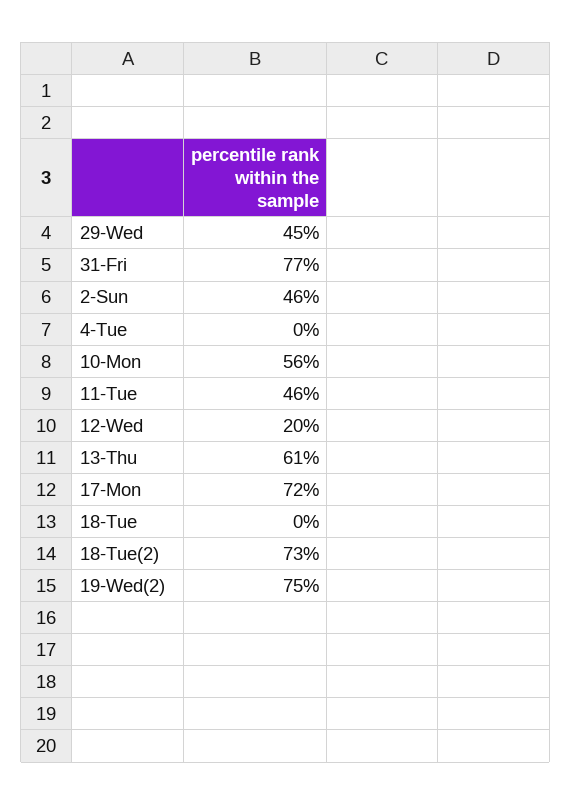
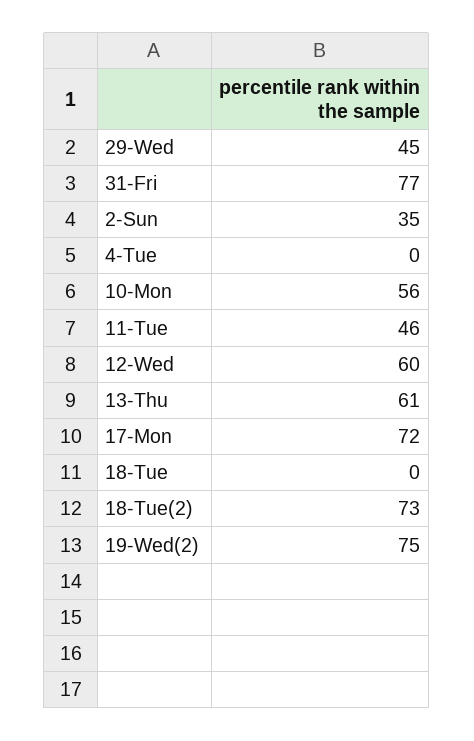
  {
    "29-Wed": 45,
    "31-Fri": 77,
-   "2-Sun": 46,
+   "2-Sun": 35,
    "4-Tue": 0,
    "10-Mon": 56,
    "11-Tue": 46,
-   "12-Wed": 20,
+   "12-Wed": 60,
    "13-Thu": 61,
    "17-Mon": 72,
    "18-Tue": 0,
    "18-Tue(2)": 73,
    "19-Wed(2)": 75
  }

